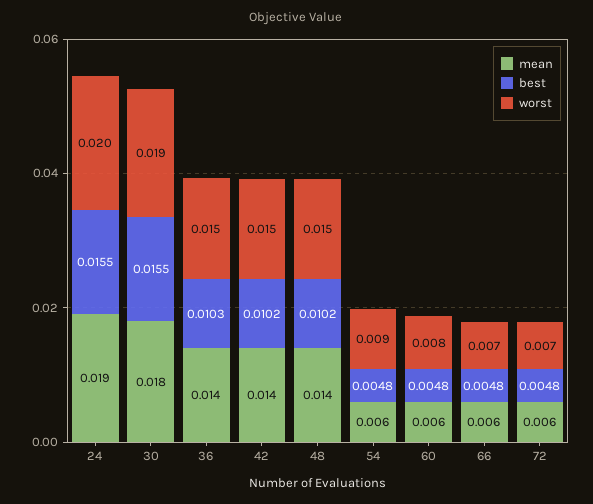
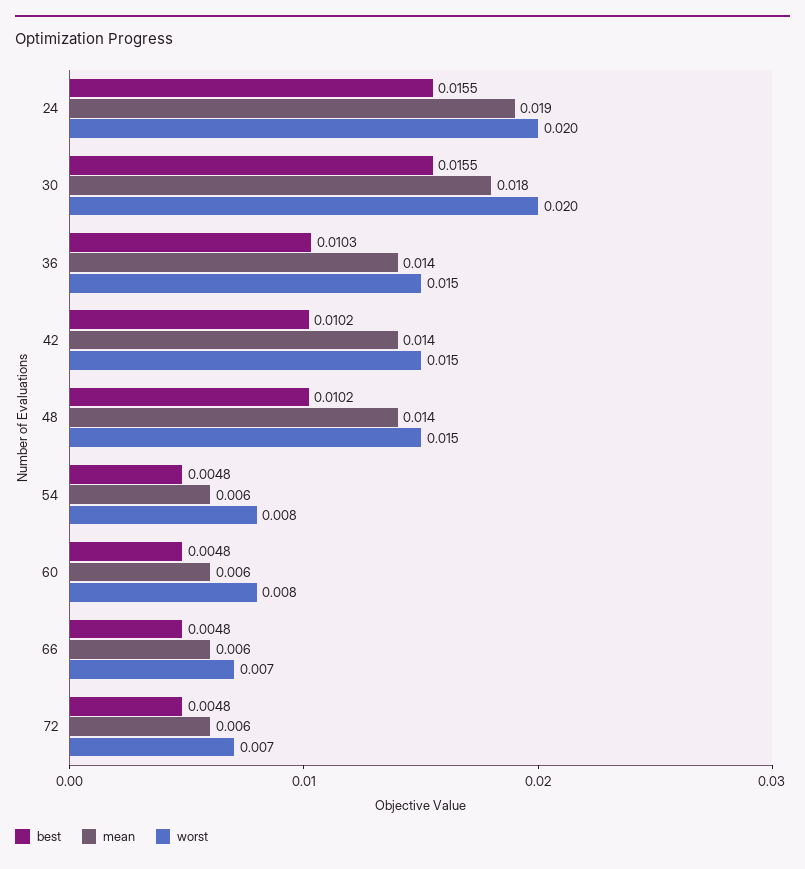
  {
    "mean": {
      "24": 0.019,
      "30": 0.018,
      "36": 0.014,
      "42": 0.014,
      "48": 0.014,
      "54": 0.006,
      "60": 0.006,
      "66": 0.006,
      "72": 0.006
    },
    "best": {
      "24": 0.0155,
      "30": 0.0155,
      "36": 0.0103,
      "42": 0.0102,
      "48": 0.0102,
      "54": 0.0048,
      "60": 0.0048,
      "66": 0.0048,
      "72": 0.0048
    },
    "worst": {
      "24": 0.02,
-     "30": 0.019,
+     "30": 0.02,
      "36": 0.015,
      "42": 0.015,
      "48": 0.015,
-     "54": 0.009,
+     "54": 0.008,
      "60": 0.008,
      "66": 0.007,
      "72": 0.007
    }
  }

